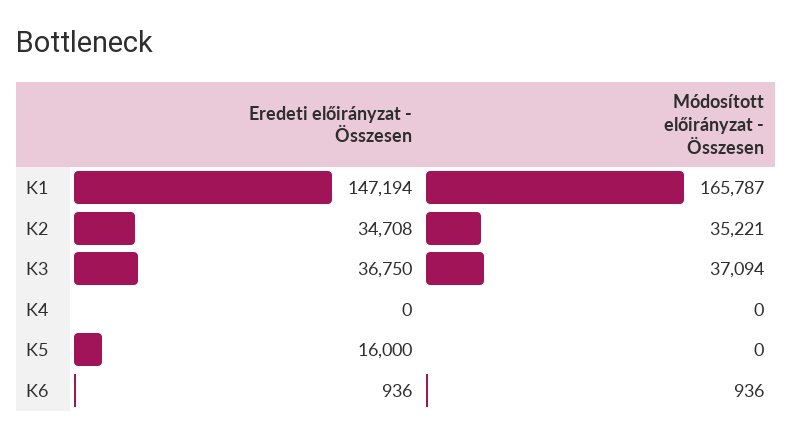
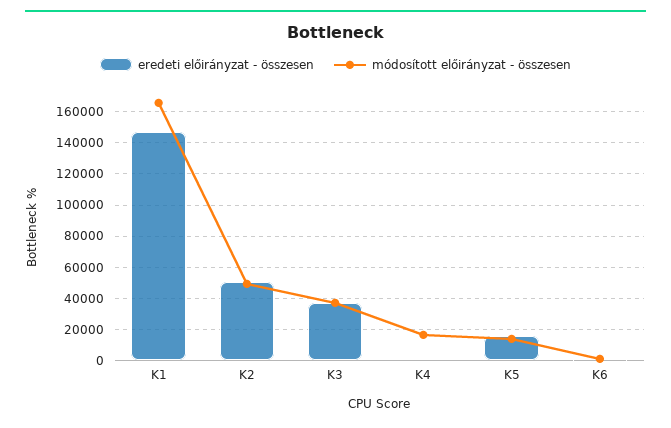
  {
    "Eredeti előirányzat - Összesen": {
      "K1": 147194,
-     "K2": 34708,
+     "K2": 50000,
      "K3": 36750,
      "K4": 0,
      "K5": 16000,
      "K6": 936
    },
    "Módosított előirányzat - Összesen": {
      "K1": 165787,
-     "K2": 35221,
+     "K2": 50000,
      "K3": 37094,
-     "K4": 0,
+     "K4": 15000,
-     "K5": 0,
+     "K5": 15000,
      "K6": 936
    }
  }

